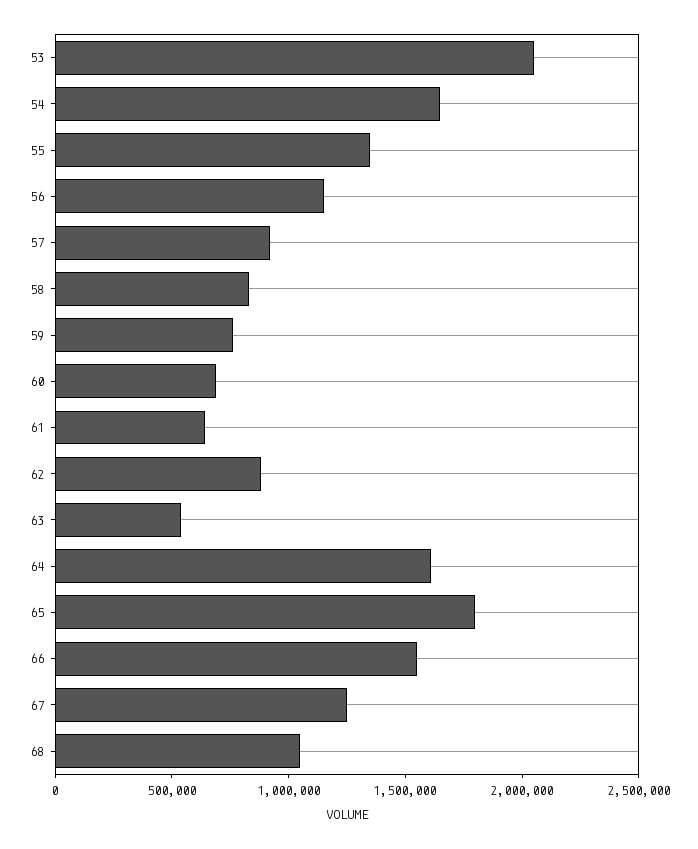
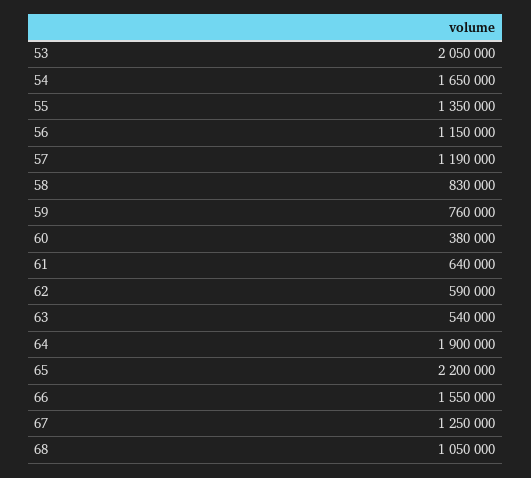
  {
    "53": 2050000,
    "54": 1650000,
    "55": 1350000,
    "56": 1150000,
-   "57": 900000,
+   "57": 1190000,
    "58": 830000,
    "59": 760000,
-   "60": 700000,
+   "60": 380000,
    "61": 640000,
-   "62": 900000,
+   "62": 590000,
    "63": 540000,
-   "64": 1600000,
+   "64": 1900000,
-   "65": 1800000,
+   "65": 2200000,
    "66": 1550000,
    "67": 1250000,
    "68": 1050000
  }

